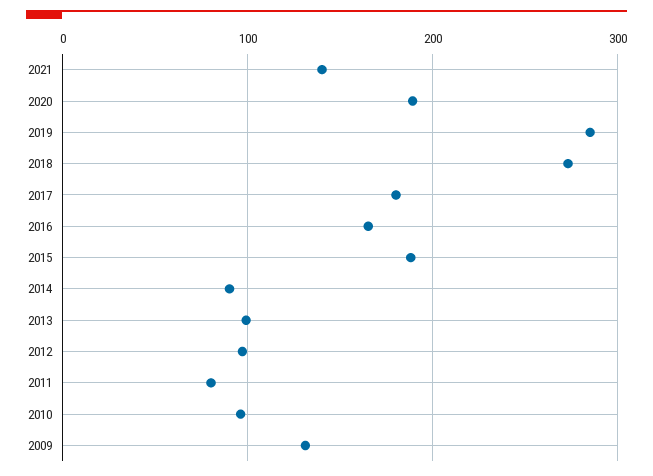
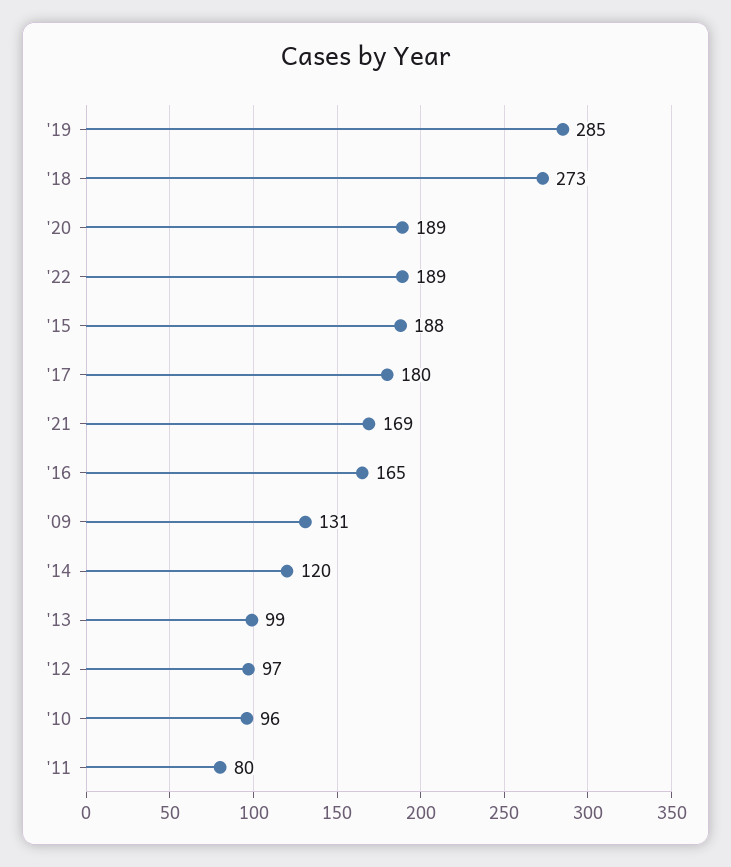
  {
-   "2021": 140,
+   "2021": 169,
    "2020": 189,
    "2019": 285,
    "2018": 273,
    "2017": 180,
    "2016": 165,
    "2015": 188,
-   "2014": 90,
+   "2014": 120,
    "2013": 99,
    "2012": 97,
    "2011": 80,
    "2010": 96,
-   "2009": 131
+   "2009": 131,
+   "'22": 189
  }

